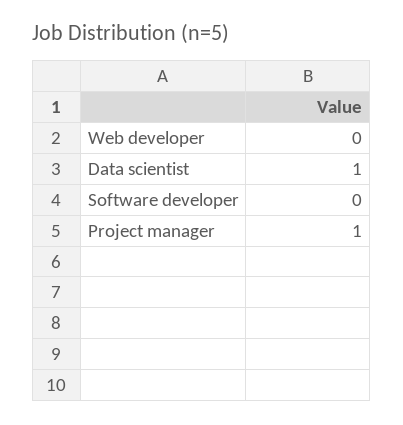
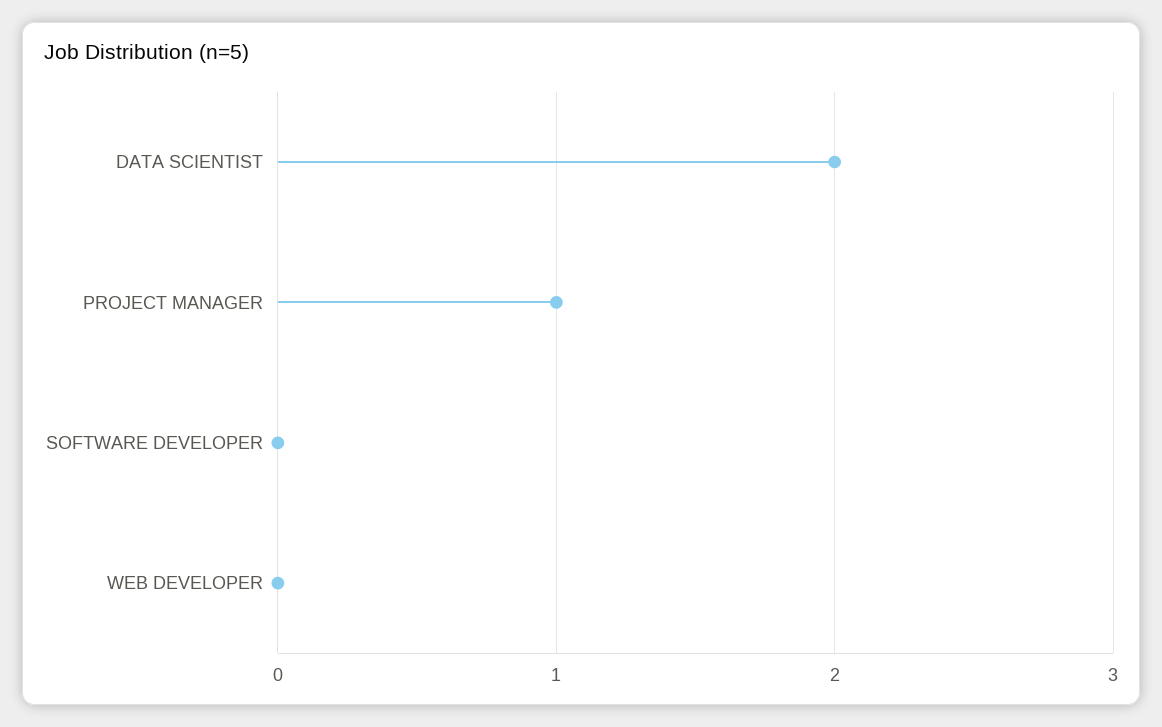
  {
    "Web developer": 0,
-   "Data scientist": 1,
+   "Data scientist": 2,
    "Software developer": 0,
    "Project manager": 1
  }

